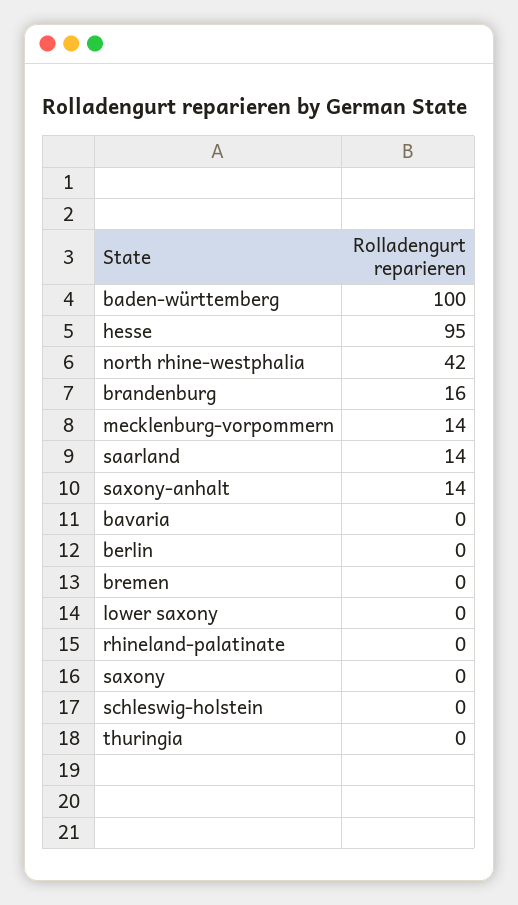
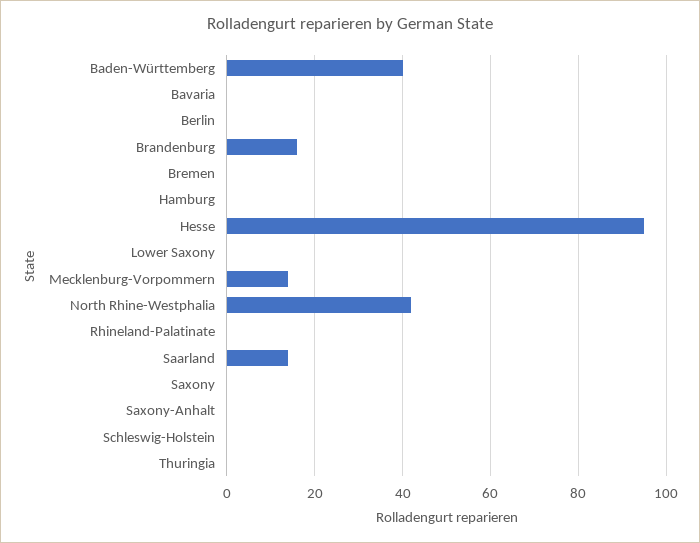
  {
-   "baden-württemberg": 100,
+   "baden-württemberg": 40,
    "hesse": 95,
    "north rhine-westphalia": 42,
    "brandenburg": 16,
    "mecklenburg-vorpommern": 14,
    "saarland": 14,
-   "saxony-anhalt": 14,
+   "saxony-anhalt": 0,
    "bavaria": 0,
    "berlin": 0,
    "bremen": 0,
    "lower saxony": 0,
    "rhineland-palatinate": 0,
    "saxony": 0,
    "schleswig-holstein": 0,
-   "thuringia": 0
+   "thuringia": 0,
+   "Hamburg": 0
  }

